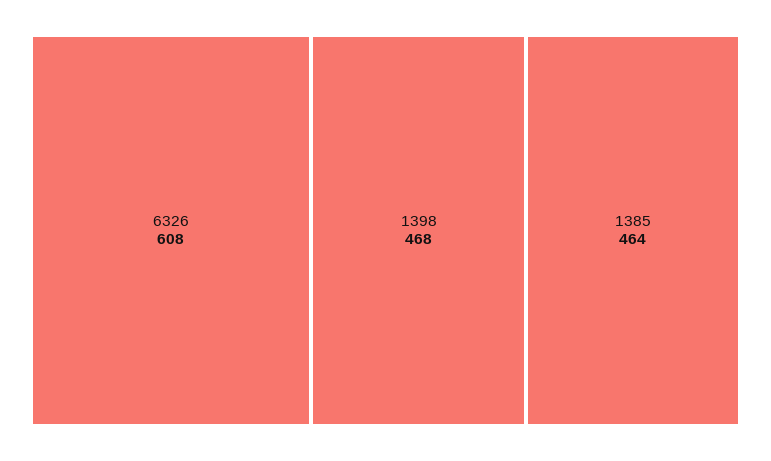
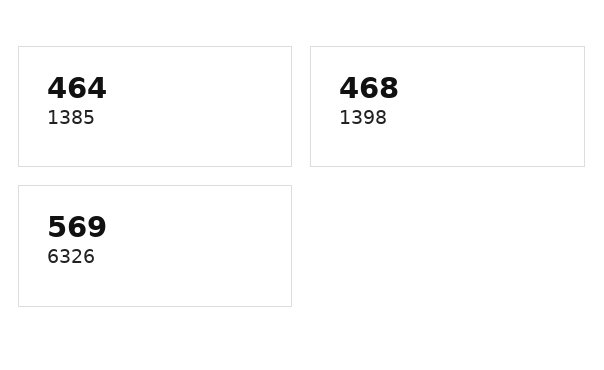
  {
-   "6326": 608,
+   "6326": 569,
    "1398": 468,
    "1385": 464
  }

